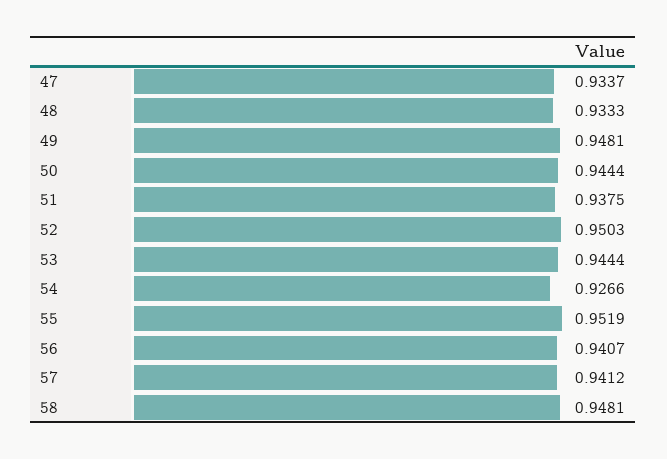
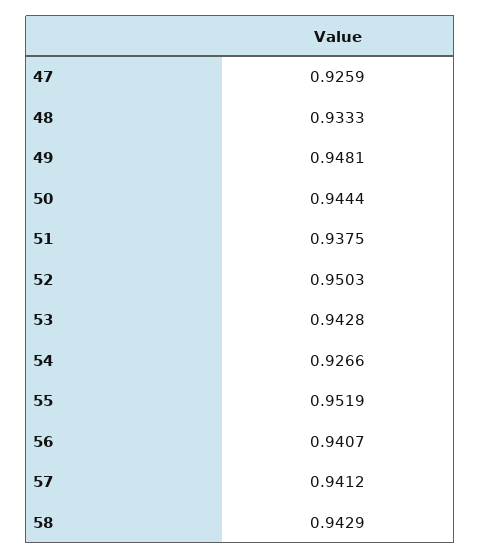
  {
-   "47": 0.9337,
+   "47": 0.9259,
    "48": 0.9333,
    "49": 0.9481,
    "50": 0.9444,
    "51": 0.9375,
    "52": 0.9503,
-   "53": 0.9444,
+   "53": 0.9428,
    "54": 0.9266,
    "55": 0.9519,
    "56": 0.9407,
    "57": 0.9412,
-   "58": 0.9481
+   "58": 0.9429
  }

